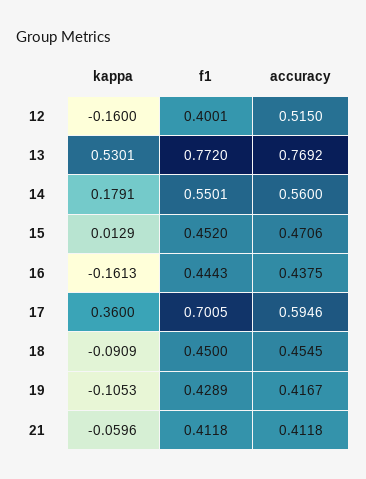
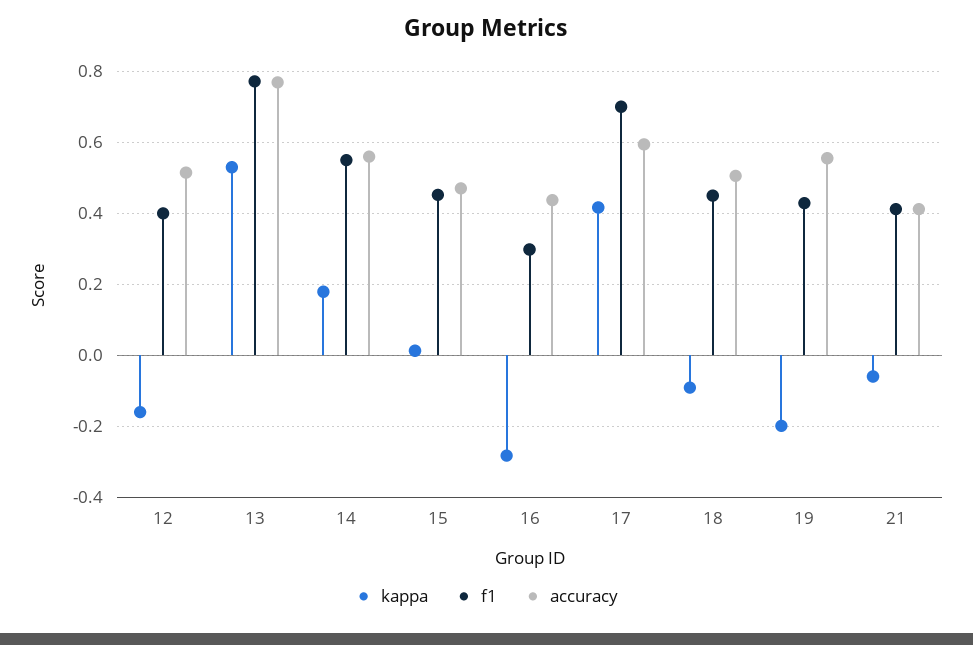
  {
    "kappa": {
      "12": -0.16,
      "13": 0.5301,
      "14": 0.1791,
      "15": 0.0129,
-     "16": -0.1613,
+     "16": -0.28,
-     "17": 0.36,
+     "17": 0.42,
      "18": -0.0909,
-     "19": -0.1053,
+     "19": -0.2,
      "21": -0.0596
    },
    "f1": {
      "12": 0.4001,
      "13": 0.772,
      "14": 0.5501,
      "15": 0.452,
-     "16": 0.4443,
+     "16": 0.3,
      "17": 0.7005,
      "18": 0.45,
      "19": 0.4289,
      "21": 0.4118
    },
    "accuracy": {
      "12": 0.515,
      "13": 0.7692,
      "14": 0.56,
      "15": 0.4706,
      "16": 0.4375,
      "17": 0.5946,
-     "18": 0.4545,
+     "18": 0.5,
-     "19": 0.4167,
+     "19": 0.56,
      "21": 0.4118
    }
  }

